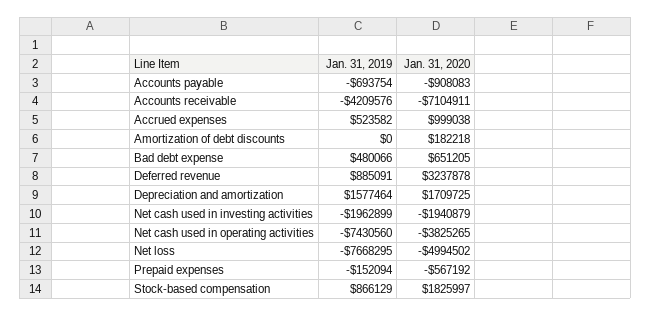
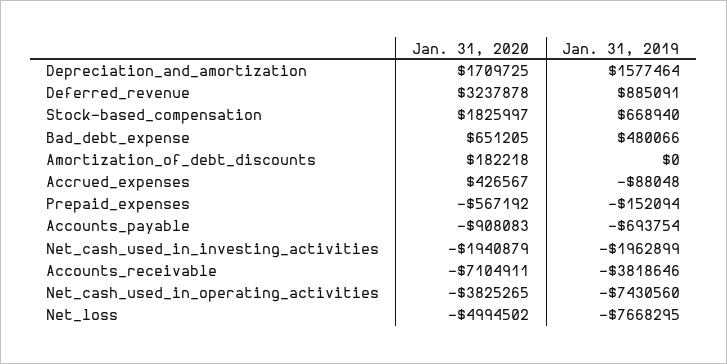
  {
    "Jan. 31, 2019": {
      "Accounts payable": -693754,
-     "Accounts receivable": -4209576,
+     "Accounts receivable": -3818646,
-     "Accrued expenses": 523582,
+     "Accrued expenses": -88048,
      "Amortization of debt discounts": 0,
      "Bad debt expense": 480066,
      "Deferred revenue": 885091,
      "Depreciation and amortization": 1577464,
      "Net cash used in investing activities": -1962899,
      "Net cash used in operating activities": -7430560,
      "Net loss": -7668295,
      "Prepaid expenses": -152094,
-     "Stock-based compensation": 866129
+     "Stock-based compensation": 668940
    },
    "Jan. 31, 2020": {
      "Accounts payable": -908083,
      "Accounts receivable": -7104911,
-     "Accrued expenses": 999038,
+     "Accrued expenses": 426567,
      "Amortization of debt discounts": 182218,
      "Bad debt expense": 651205,
      "Deferred revenue": 3237878,
      "Depreciation and amortization": 1709725,
      "Net cash used in investing activities": -1940879,
      "Net cash used in operating activities": -3825265,
      "Net loss": -4994502,
      "Prepaid expenses": -567192,
      "Stock-based compensation": 1825997
    }
  }

